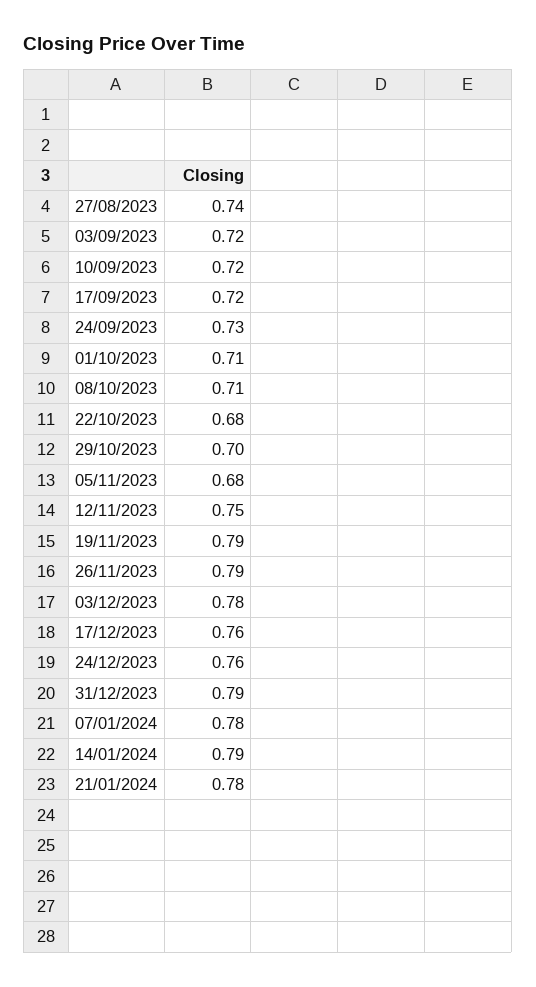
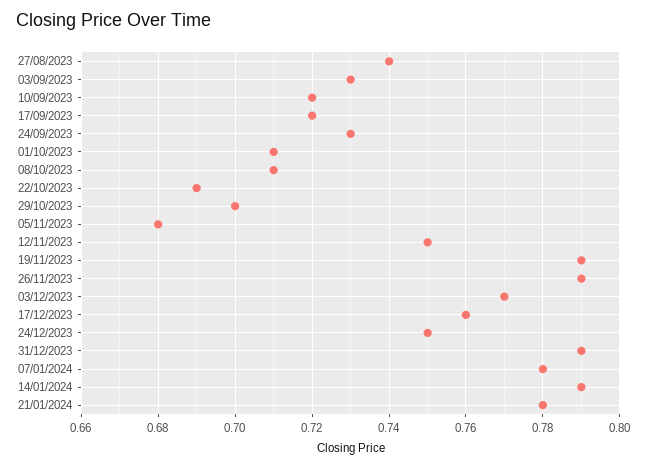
  {
    "27/08/2023": 0.74,
-   "03/09/2023": 0.72,
+   "03/09/2023": 0.73,
    "10/09/2023": 0.72,
    "17/09/2023": 0.72,
    "24/09/2023": 0.73,
    "01/10/2023": 0.71,
    "08/10/2023": 0.71,
-   "22/10/2023": 0.68,
+   "22/10/2023": 0.69,
    "29/10/2023": 0.7,
    "05/11/2023": 0.68,
    "12/11/2023": 0.75,
    "19/11/2023": 0.79,
    "26/11/2023": 0.79,
-   "03/12/2023": 0.78,
+   "03/12/2023": 0.77,
    "17/12/2023": 0.76,
-   "24/12/2023": 0.76,
+   "24/12/2023": 0.75,
    "31/12/2023": 0.79,
    "07/01/2024": 0.78,
    "14/01/2024": 0.79,
    "21/01/2024": 0.78
  }

